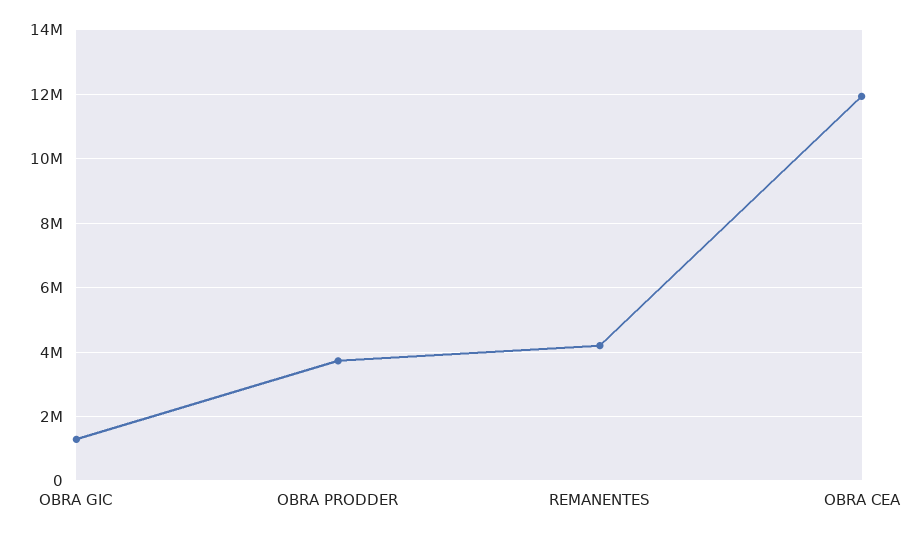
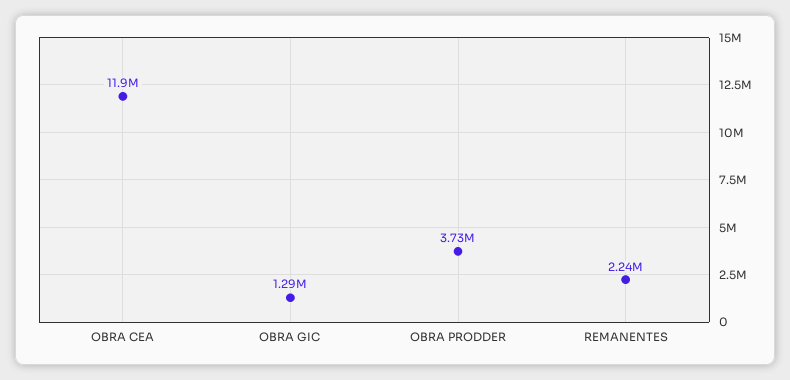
  {
    "OBRA GIC": 1290000,
    "OBRA PRODDER": 3730000,
-   "REMANENTES": 4200000,
+   "REMANENTES": 2240000,
    "OBRA CEA": 11900000
  }

